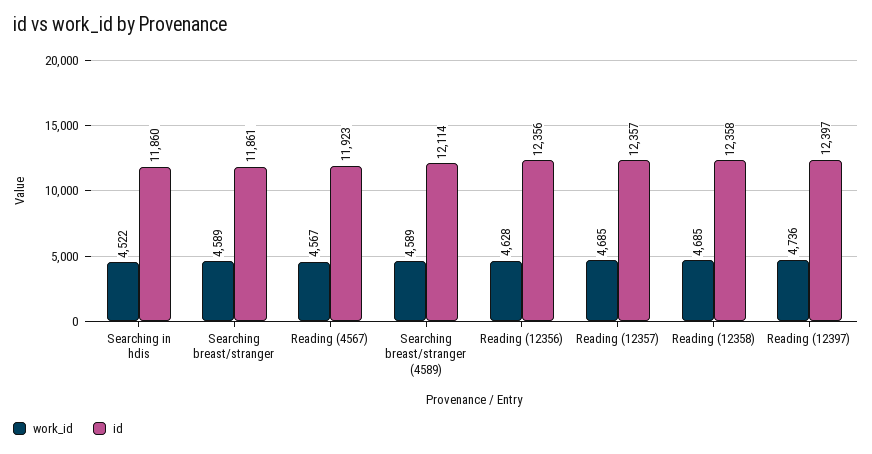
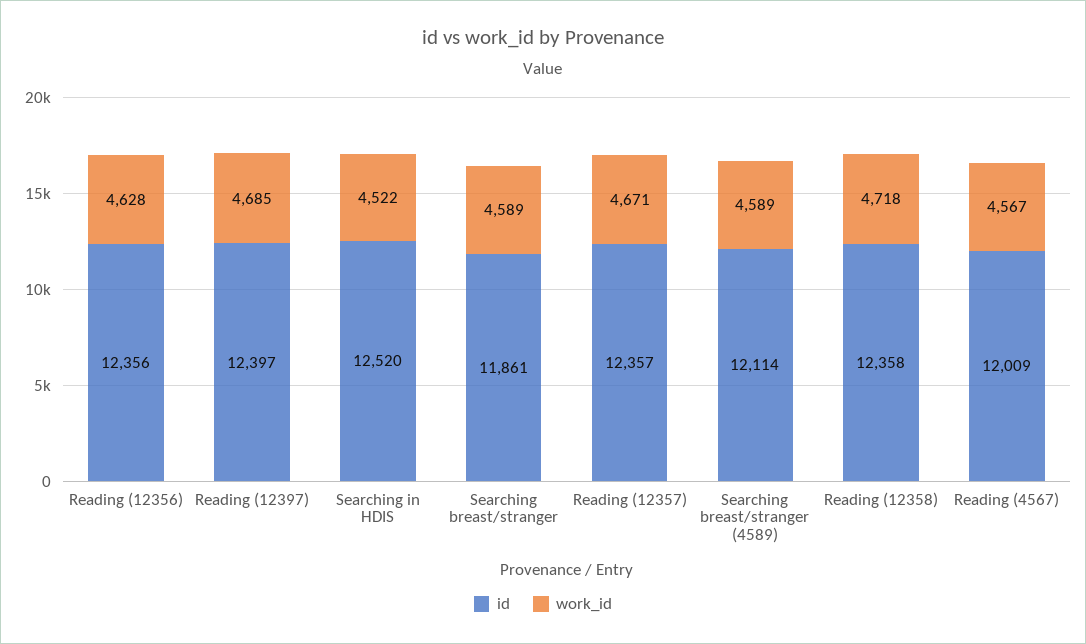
  {
    "work_id": {
      "Searching in hdis": 4522,
      "Searching breast/stranger": 4589,
      "Reading (4567)": 4567,
      "Searching breast/stranger (4589)": 4589,
      "Reading (12356)": 4628,
-     "Reading (12357)": 4685,
+     "Reading (12357)": 4671,
-     "Reading (12358)": 4685,
+     "Reading (12358)": 4718,
-     "Reading (12397)": 4736
+     "Reading (12397)": 4685
    },
    "id": {
-     "Searching in hdis": 11860,
+     "Searching in hdis": 12520,
      "Searching breast/stranger": 11861,
-     "Reading (4567)": 11923,
+     "Reading (4567)": 12009,
      "Searching breast/stranger (4589)": 12114,
      "Reading (12356)": 12356,
      "Reading (12357)": 12357,
      "Reading (12358)": 12358,
      "Reading (12397)": 12397
    }
  }

